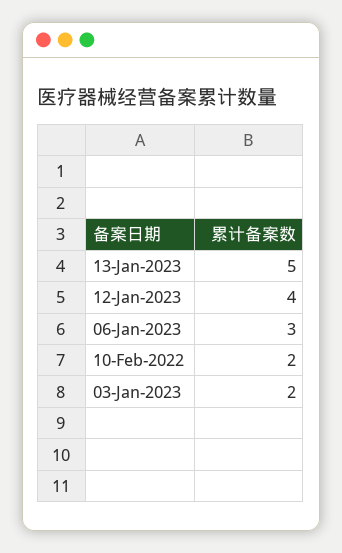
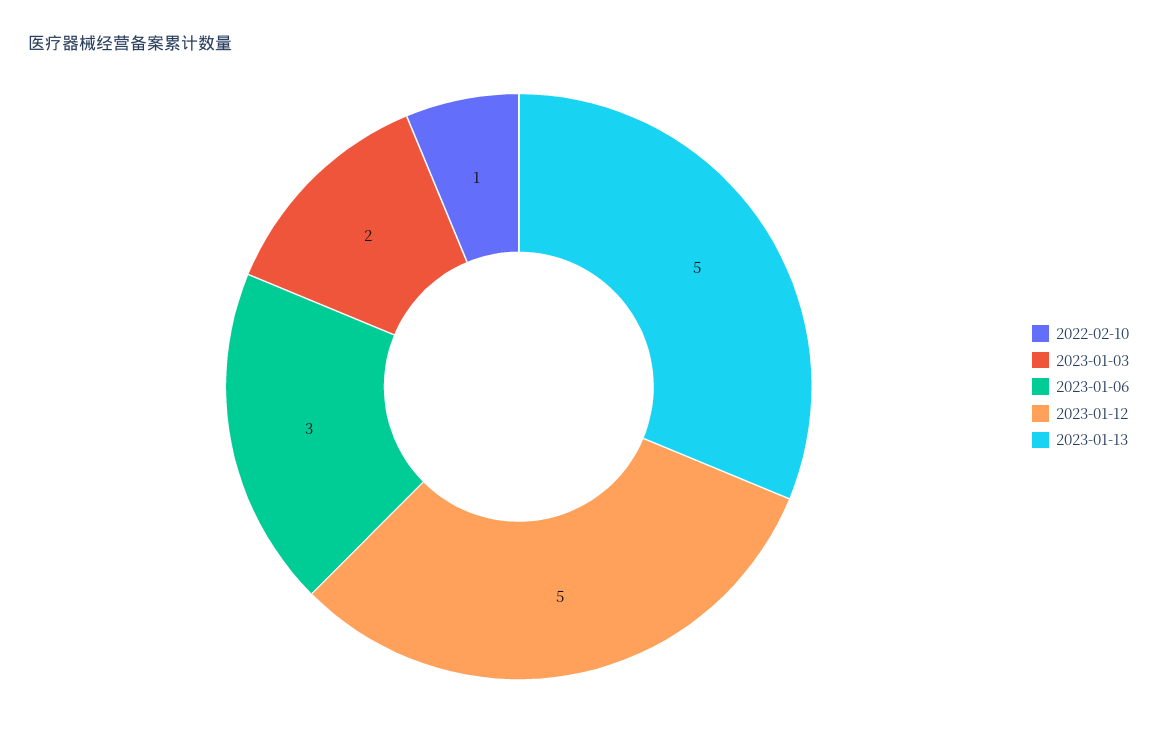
  {
    "13-Jan-2023": 5,
-   "12-Jan-2023": 4,
+   "12-Jan-2023": 5,
    "06-Jan-2023": 3,
-   "10-Feb-2022": 2,
+   "10-Feb-2022": 1,
    "03-Jan-2023": 2
  }

